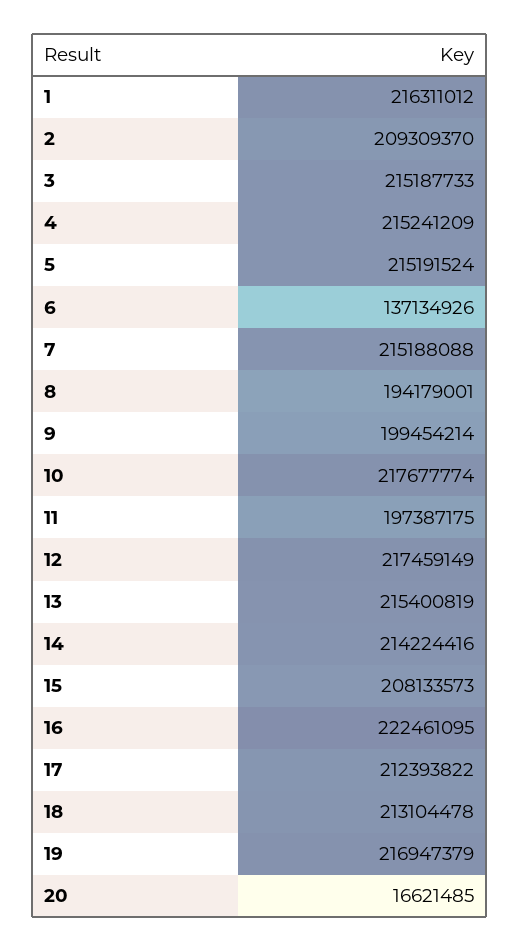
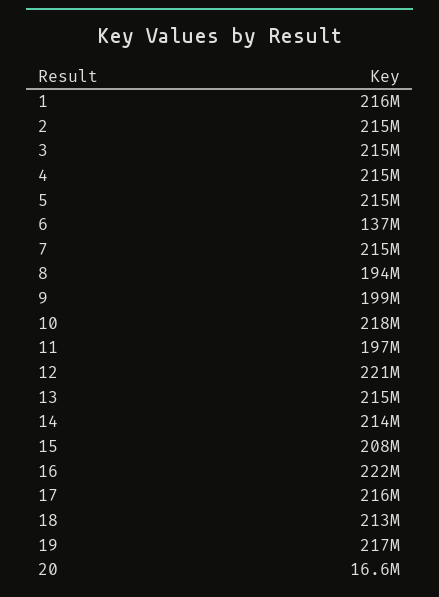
  {
    "1": 216311012,
-   "2": 209309370,
+   "2": 215000000,
    "3": 215187733,
    "4": 215241209,
    "5": 215191524,
    "6": 137134926,
    "7": 215188088,
    "8": 194179001,
    "9": 199454214,
    "10": 217677774,
    "11": 197387175,
-   "12": 217459149,
+   "12": 221000000,
    "13": 215400819,
    "14": 214224416,
    "15": 208133573,
    "16": 222461095,
-   "17": 212393822,
+   "17": 216000000,
    "18": 213104478,
    "19": 216947379,
    "20": 16621485
  }

